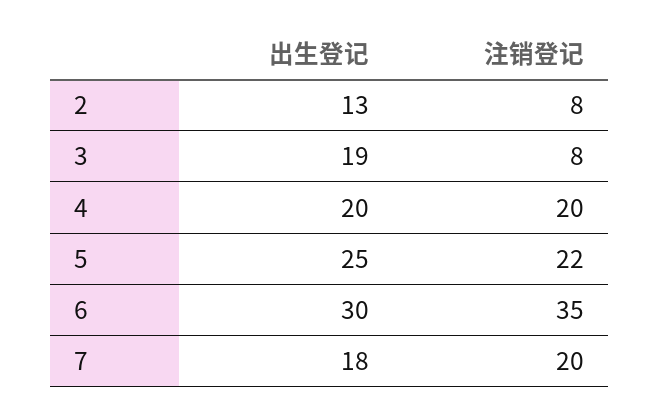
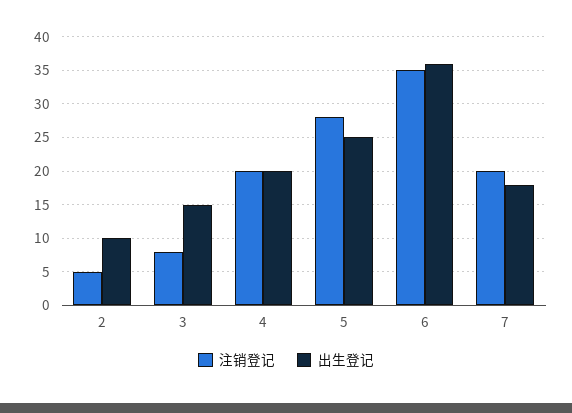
  {
    "出生登记": {
-     "2": 13,
+     "2": 10,
-     "3": 19,
+     "3": 15,
      "4": 20,
      "5": 25,
-     "6": 30,
+     "6": 36,
      "7": 18
    },
    "注销登记": {
-     "2": 8,
+     "2": 5,
      "3": 8,
      "4": 20,
-     "5": 22,
+     "5": 28,
      "6": 35,
      "7": 20
    }
  }

